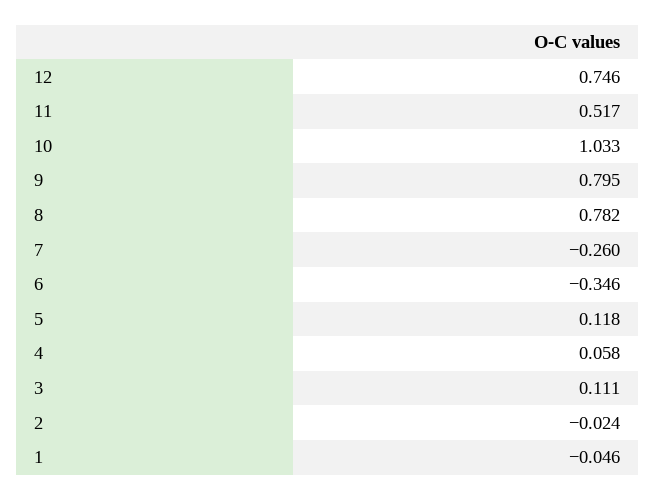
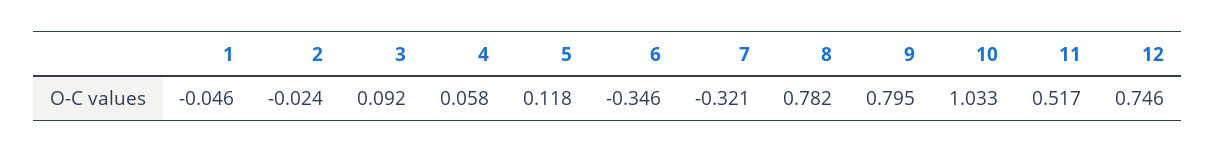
  {
    "12": 0.746,
    "11": 0.517,
    "10": 1.033,
    "9": 0.795,
    "8": 0.782,
-   "7": -0.26,
+   "7": -0.321,
    "6": -0.346,
    "5": 0.118,
    "4": 0.058,
-   "3": 0.111,
+   "3": 0.092,
    "2": -0.024,
    "1": -0.046
  }

